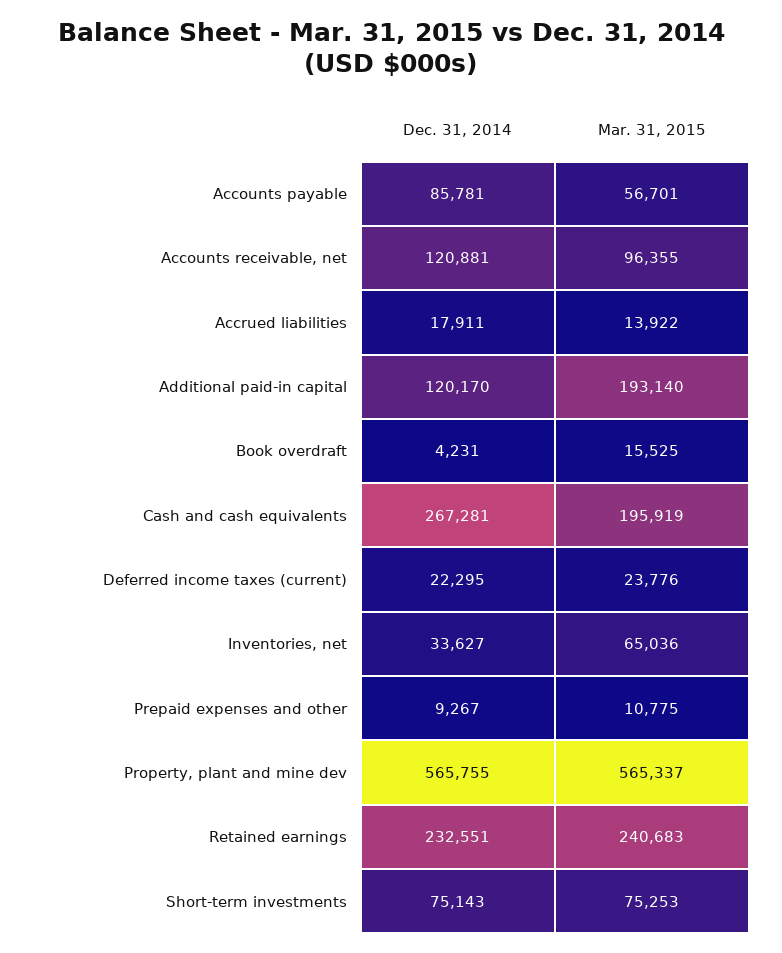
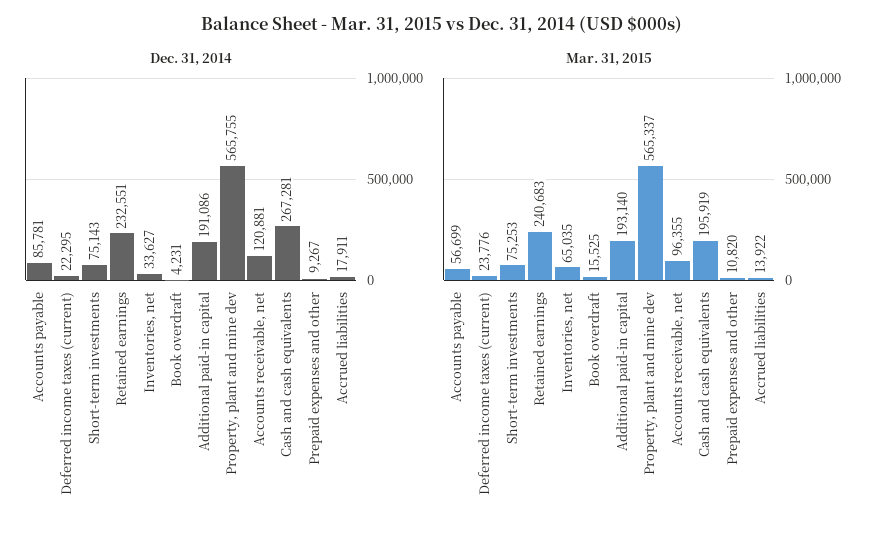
  {
    "Dec. 31, 2014": {
      "Accounts payable": 85781,
      "Accounts receivable, net": 120881,
      "Accrued liabilities": 17911,
-     "Additional paid-in capital": 120170,
+     "Additional paid-in capital": 191086,
      "Book overdraft": 4231,
      "Cash and cash equivalents": 267281,
      "Deferred income taxes (current)": 22295,
      "Inventories, net": 33627,
      "Prepaid expenses and other": 9267,
      "Property, plant and mine dev": 565755,
      "Retained earnings": 232551,
      "Short-term investments": 75143
    },
    "Mar. 31, 2015": {
-     "Accounts payable": 56701,
+     "Accounts payable": 56699,
      "Accounts receivable, net": 96355,
      "Accrued liabilities": 13922,
      "Additional paid-in capital": 193140,
      "Book overdraft": 15525,
      "Cash and cash equivalents": 195919,
      "Deferred income taxes (current)": 23776,
-     "Inventories, net": 65036,
+     "Inventories, net": 65035,
-     "Prepaid expenses and other": 10775,
+     "Prepaid expenses and other": 10820,
      "Property, plant and mine dev": 565337,
      "Retained earnings": 240683,
      "Short-term investments": 75253
    }
  }

